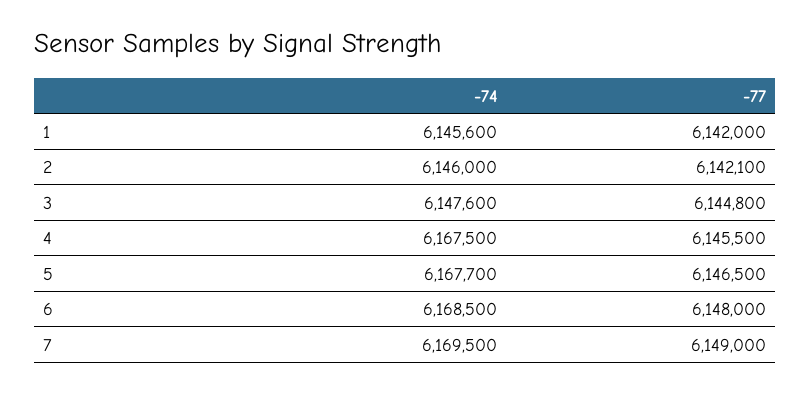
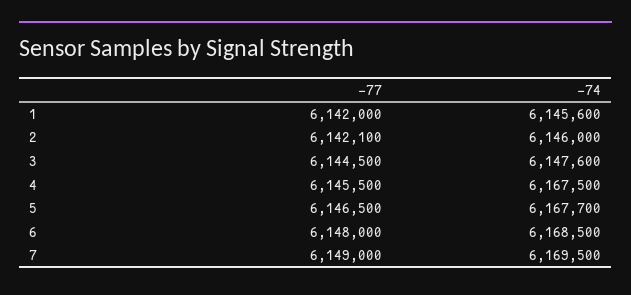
  {
    "-74": {
      "1": 6145600,
      "2": 6146000,
      "3": 6147600,
      "4": 6167500,
      "5": 6167700,
      "6": 6168500,
      "7": 6169500
    },
    "-77": {
      "1": 6142000,
      "2": 6142100,
-     "3": 6144800,
+     "3": 6144500,
      "4": 6145500,
      "5": 6146500,
      "6": 6148000,
      "7": 6149000
    }
  }

